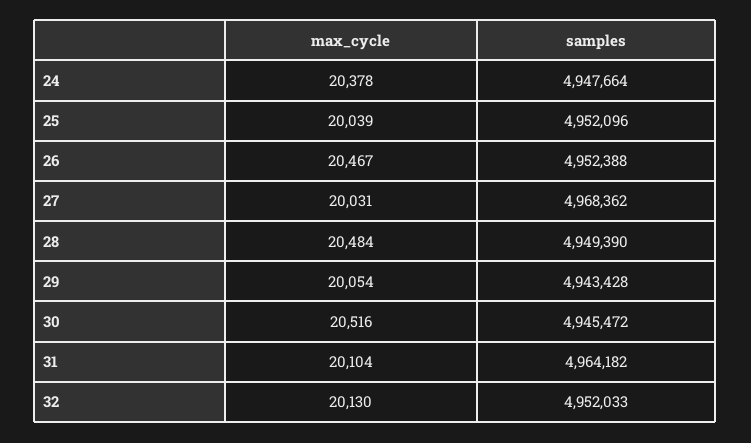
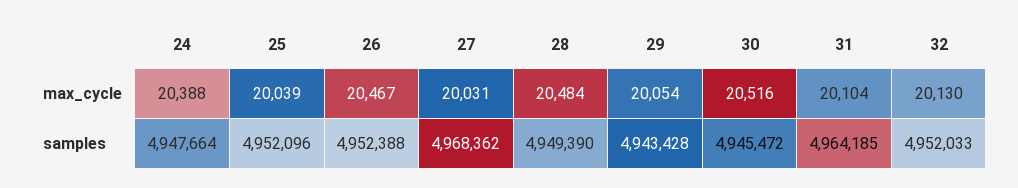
  {
    "max_cycle": {
-     "24": 20378,
+     "24": 20388,
      "25": 20039,
      "26": 20467,
      "27": 20031,
      "28": 20484,
      "29": 20054,
      "30": 20516,
      "31": 20104,
      "32": 20130
    },
    "samples": {
      "24": 4947664,
      "25": 4952096,
      "26": 4952388,
      "27": 4968362,
      "28": 4949390,
      "29": 4943428,
      "30": 4945472,
-     "31": 4964182,
+     "31": 4964185,
      "32": 4952033
    }
  }

